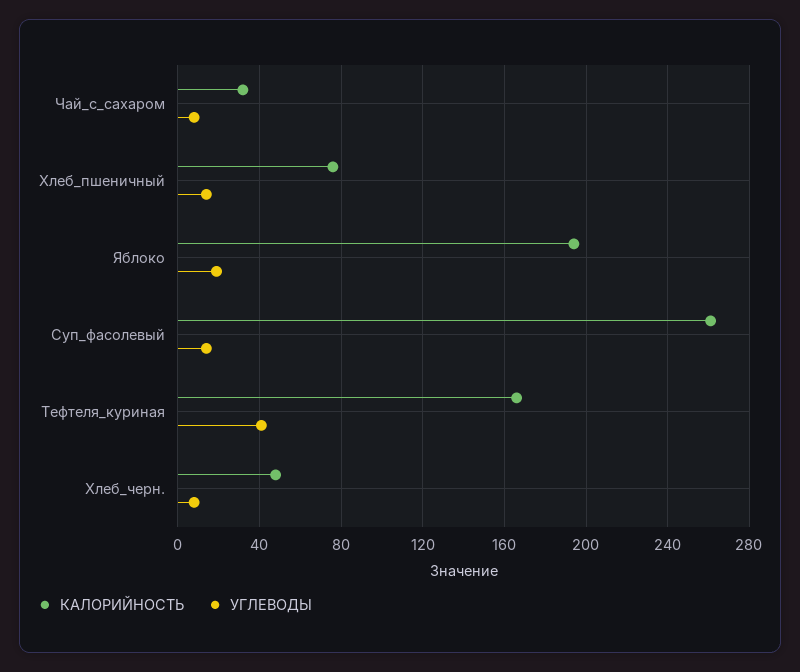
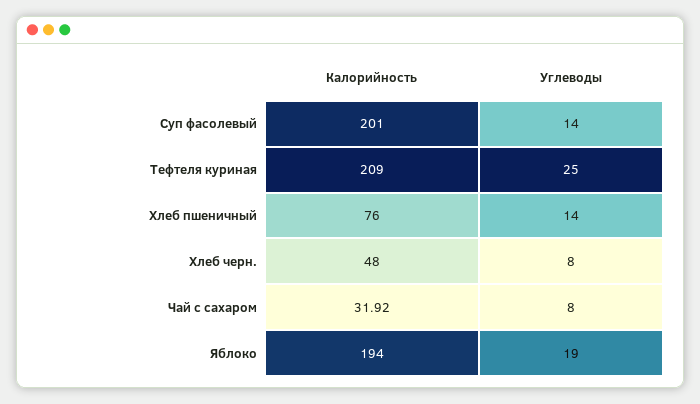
  {
    "КАЛОРИЙНОСТЬ": {
      "Чай_с_сахаром": 31.92,
      "Хлеб_пшеничный": 76,
      "Яблоко": 194,
-     "Суп_фасолевый": 260,
+     "Суп_фасолевый": 201,
-     "Тефтеля_куриная": 165,
+     "Тефтеля_куриная": 209,
      "Хлеб_черн.": 48
    },
    "УГЛЕВОДЫ": {
      "Чай_с_сахаром": 8,
      "Хлеб_пшеничный": 14,
      "Яблоко": 19,
      "Суп_фасолевый": 14,
-     "Тефтеля_куриная": 40,
+     "Тефтеля_куриная": 25,
      "Хлеб_черн.": 8
    }
  }

